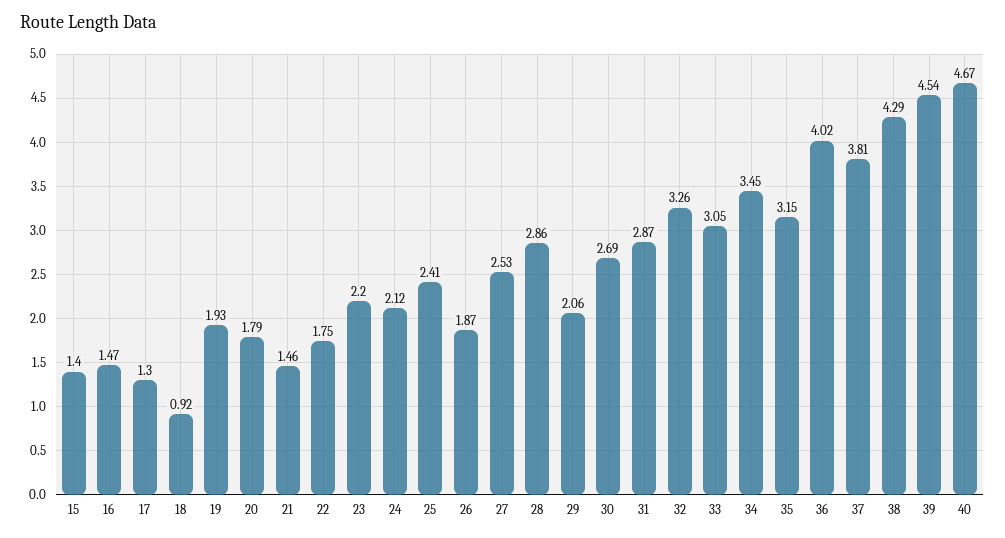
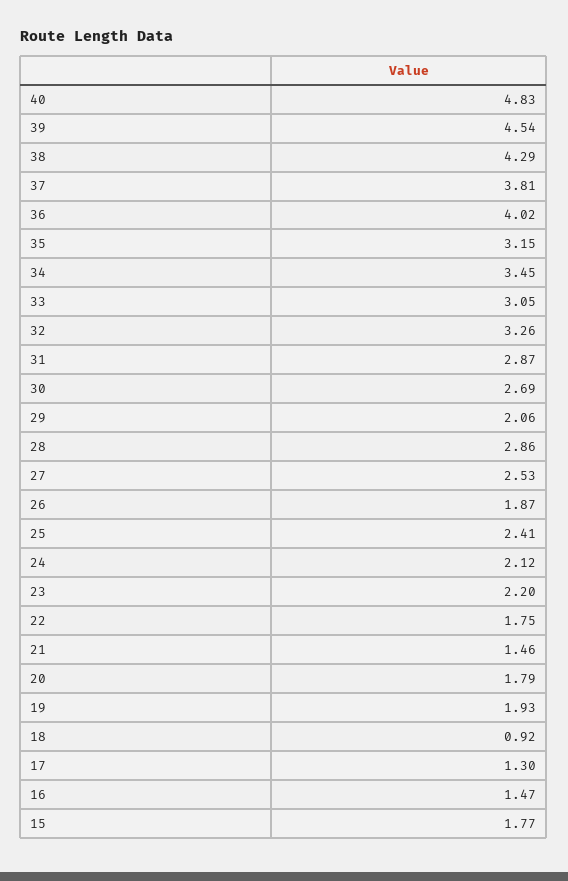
  {
-   "15": 1.4,
+   "15": 1.77,
    "16": 1.47,
    "17": 1.3,
    "18": 0.92,
    "19": 1.93,
    "20": 1.79,
    "21": 1.46,
    "22": 1.75,
    "23": 2.2,
    "24": 2.12,
    "25": 2.41,
    "26": 1.87,
    "27": 2.53,
    "28": 2.86,
    "29": 2.06,
    "30": 2.69,
    "31": 2.87,
    "32": 3.26,
    "33": 3.05,
    "34": 3.45,
    "35": 3.15,
    "36": 4.02,
    "37": 3.81,
    "38": 4.29,
    "39": 4.54,
-   "40": 4.67
+   "40": 4.83
  }

